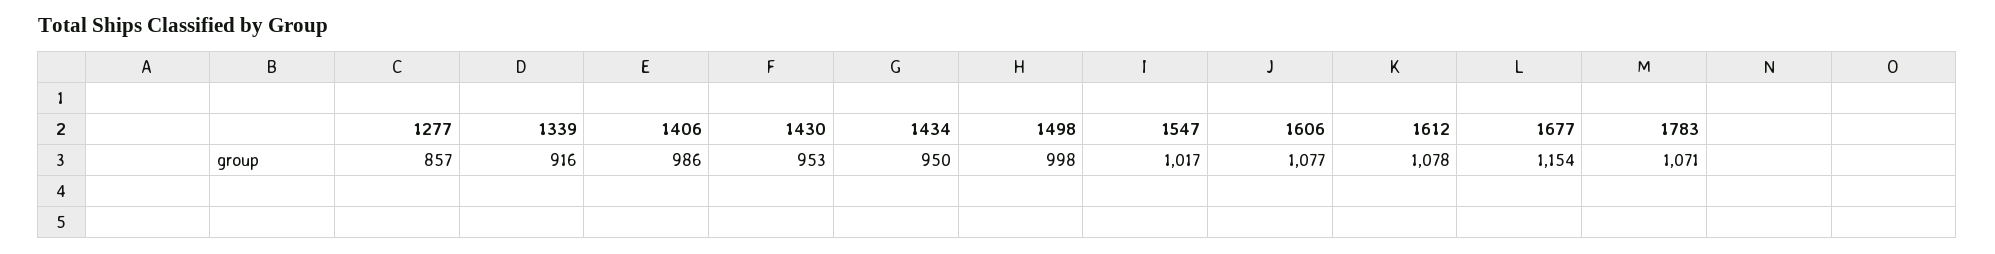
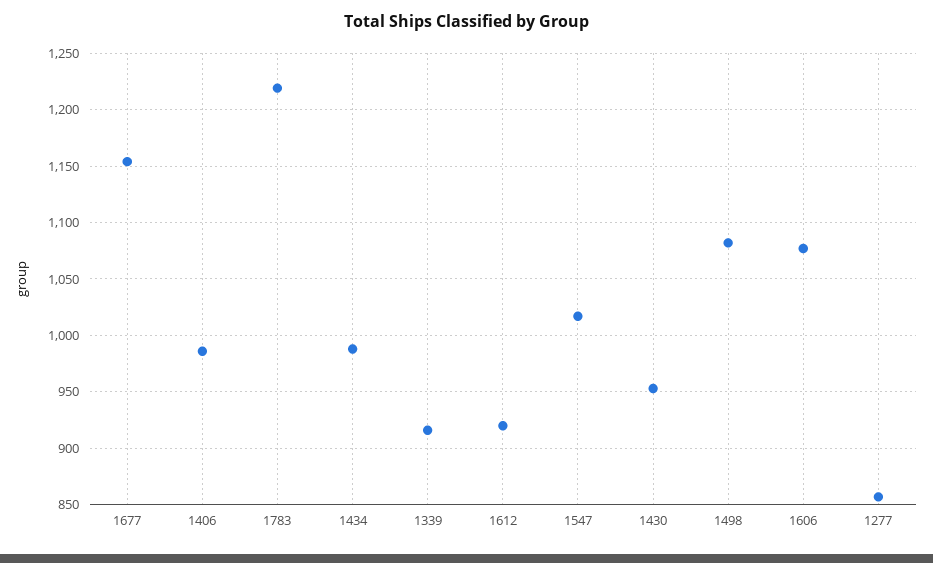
  {
    "1277": 857,
    "1339": 916,
    "1406": 986,
    "1430": 953,
-   "1434": 950,
+   "1434": 990,
-   "1498": 998,
+   "1498": 1080,
    "1547": 1017,
    "1606": 1077,
-   "1612": 1078,
+   "1612": 920,
    "1677": 1154,
-   "1783": 1071
+   "1783": 1220
  }

